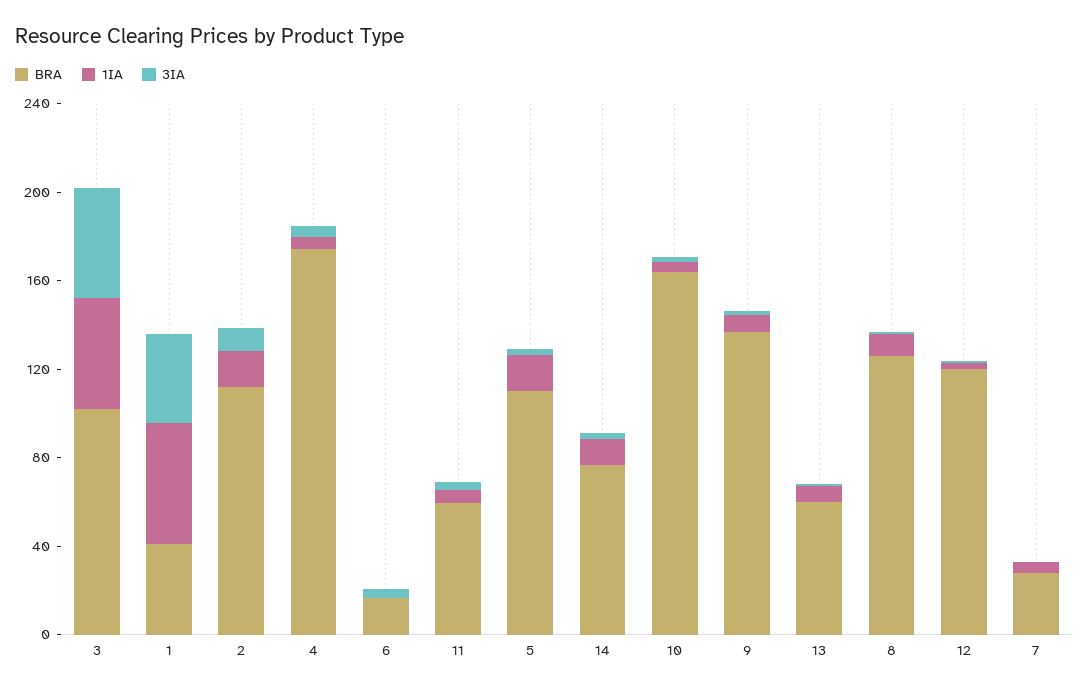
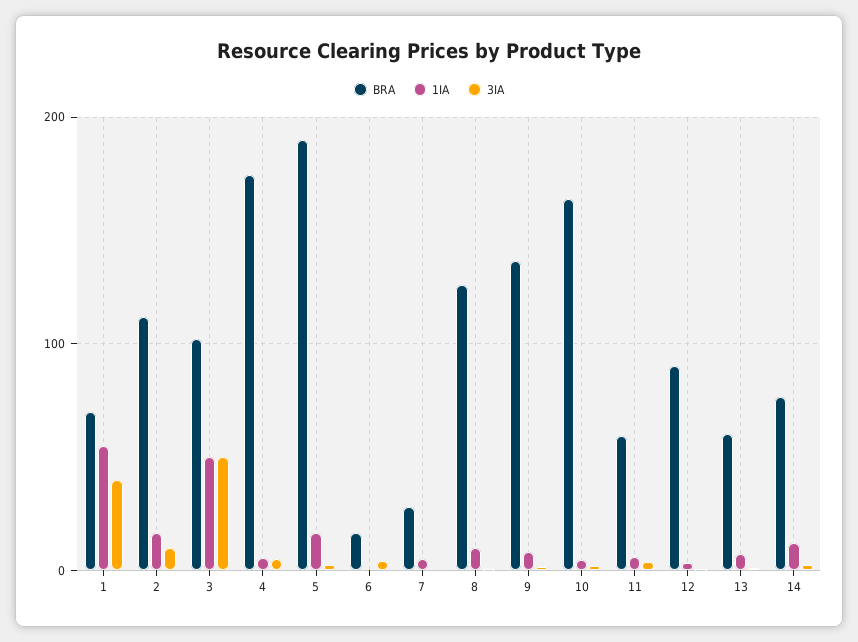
  {
    "BRA": {
      "3": 100,
-     "1": 40,
+     "1": 70,
      "2": 110,
      "4": 170,
      "6": 20,
      "11": 60,
-     "5": 110,
+     "5": 190,
      "14": 80,
      "10": 160,
      "9": 140,
      "13": 60,
      "8": 130,
-     "12": 120,
+     "12": 90,
      "7": 30
    },
    "1IA": {
      "3": 50,
      "1": 60,
      "2": 20,
      "4": 10,
      "6": 0,
      "11": 10,
      "5": 20,
      "14": 10,
      "10": 0,
      "9": 10,
      "13": 10,
      "8": 10,
      "12": 0,
      "7": 10
    },
    "3IA": {
      "3": 50,
      "1": 40,
      "2": 10,
      "4": 10,
      "6": 0,
      "11": 0,
      "5": 0,
      "14": 0,
      "10": 0,
      "9": 0,
      "13": 0,
      "8": 0,
      "12": 0,
      "7": 0
    }
  }

